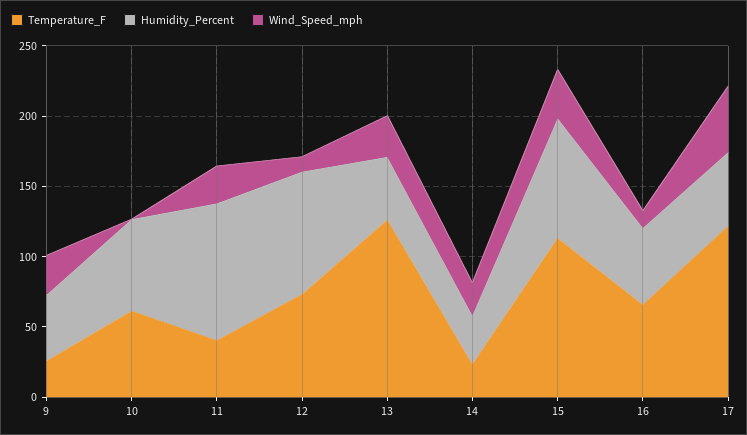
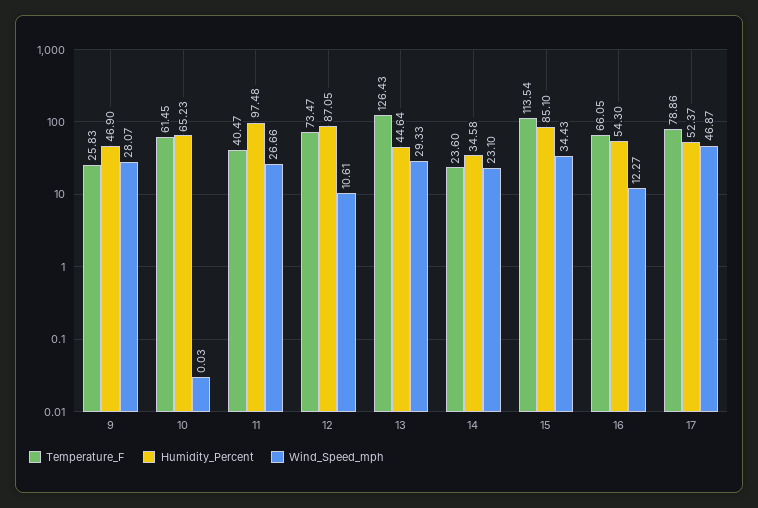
  {
    "Temperature_F": {
      "9": 25.83,
      "10": 61.45,
      "11": 40.47,
      "12": 73.47,
      "13": 126.43,
      "14": 23.6,
      "15": 113.54,
      "16": 66.05,
-     "17": 120
+     "17": 78.86
    },
    "Humidity_Percent": {
      "9": 46.9,
      "10": 65.23,
      "11": 97.48,
      "12": 87.05,
      "13": 44.64,
      "14": 34.58,
      "15": 85.1,
      "16": 54.3,
      "17": 52.37
    },
    "Wind_Speed_mph": {
      "9": 28.07,
      "10": 0.03,
      "11": 26.66,
      "12": 10.61,
      "13": 29.33,
      "14": 23.1,
      "15": 34.43,
      "16": 12.27,
      "17": 46.87
    }
  }

